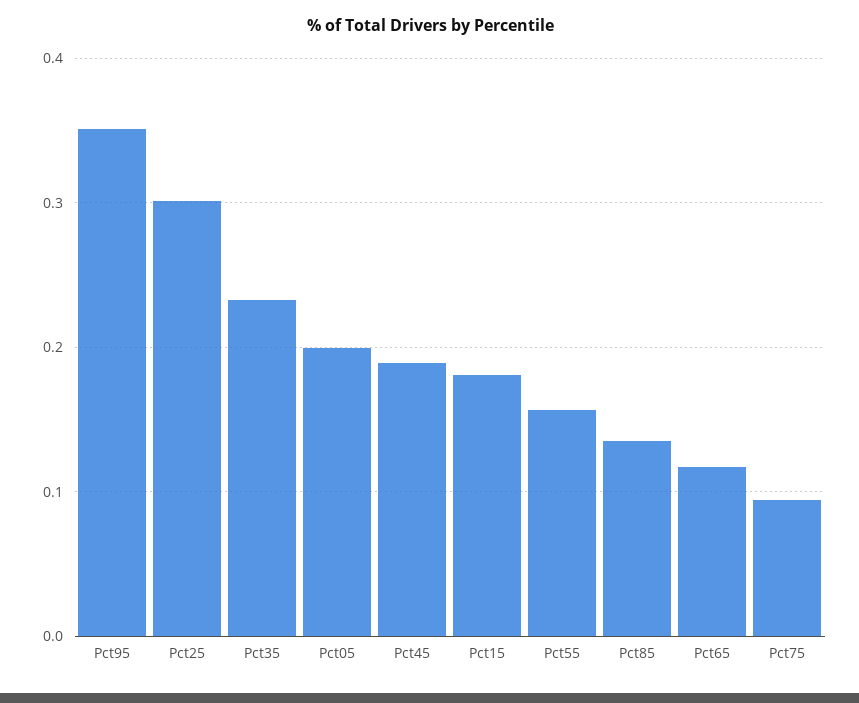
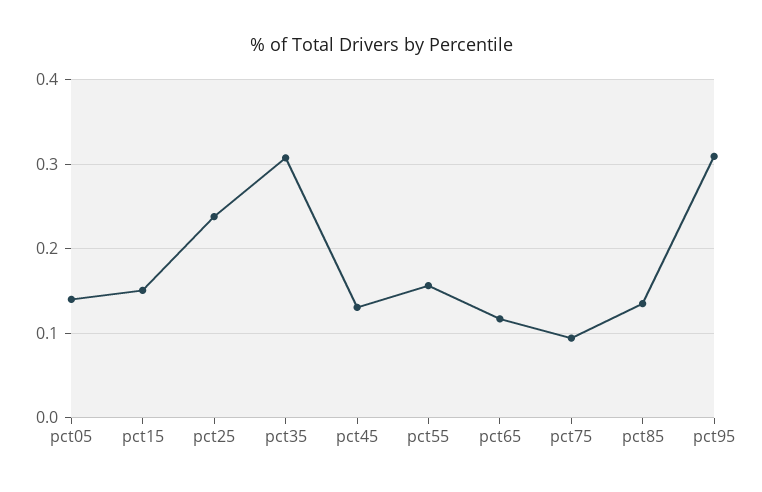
  {
-   "Pct95": 0.35,
+   "Pct95": 0.31,
-   "Pct25": 0.3,
+   "Pct25": 0.24,
-   "Pct35": 0.23,
+   "Pct35": 0.31,
-   "Pct05": 0.2,
+   "Pct05": 0.14,
-   "Pct45": 0.19,
+   "Pct45": 0.13,
-   "Pct15": 0.18,
+   "Pct15": 0.15,
    "Pct55": 0.16,
    "Pct85": 0.14,
    "Pct65": 0.12,
    "Pct75": 0.09
  }

